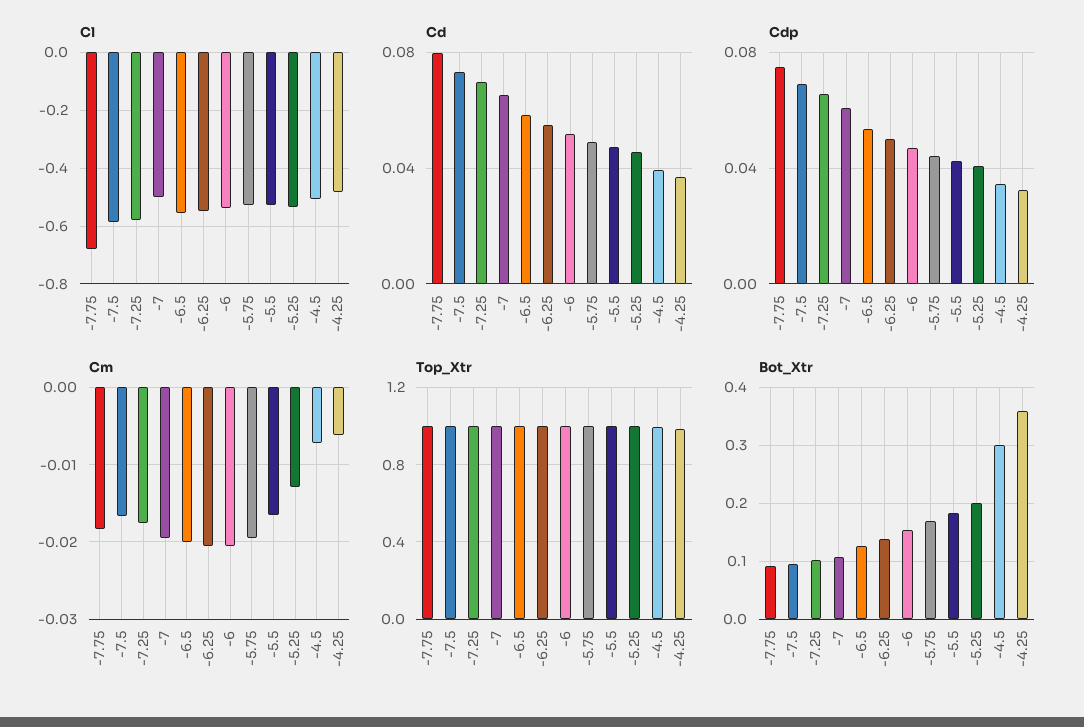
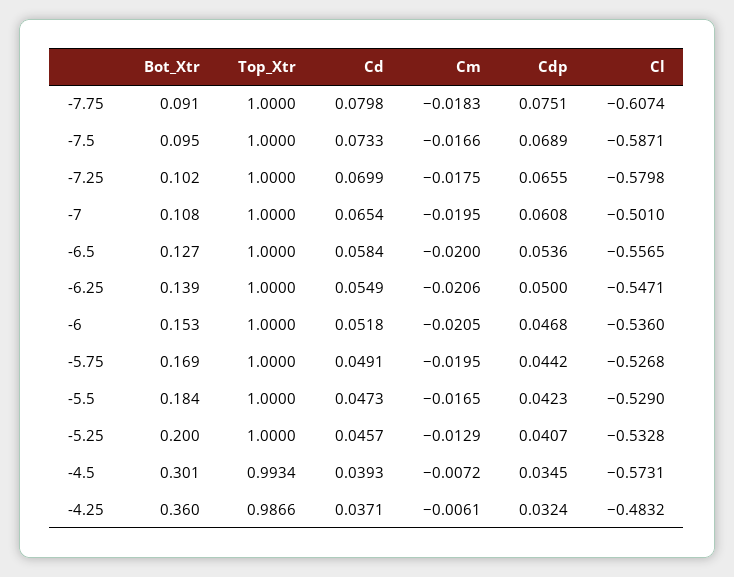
  {
    "Cl": {
-     "-7.75": -0.675,
+     "-7.75": -0.6074,
      "-7.5": -0.5871,
      "-7.25": -0.5798,
      "-7": -0.501,
      "-6.5": -0.5565,
      "-6.25": -0.5471,
      "-6": -0.536,
      "-5.75": -0.5268,
      "-5.5": -0.529,
      "-5.25": -0.5328,
-     "-4.5": -0.5,
+     "-4.5": -0.5731,
      "-4.25": -0.4832
    },
    "Cd": {
      "-7.75": 0.0798,
      "-7.5": 0.0733,
      "-7.25": 0.0699,
      "-7": 0.0654,
      "-6.5": 0.0584,
      "-6.25": 0.0549,
      "-6": 0.0518,
      "-5.75": 0.0491,
      "-5.5": 0.0473,
      "-5.25": 0.0457,
      "-4.5": 0.0393,
      "-4.25": 0.0371
    },
    "Cdp": {
      "-7.75": 0.0751,
      "-7.5": 0.0689,
      "-7.25": 0.0655,
      "-7": 0.0608,
      "-6.5": 0.0536,
      "-6.25": 0.05,
      "-6": 0.0468,
      "-5.75": 0.0442,
      "-5.5": 0.0423,
      "-5.25": 0.0407,
      "-4.5": 0.0345,
      "-4.25": 0.0324
    },
    "Cm": {
      "-7.75": -0.0183,
      "-7.5": -0.0166,
      "-7.25": -0.0175,
      "-7": -0.0195,
      "-6.5": -0.02,
      "-6.25": -0.0206,
      "-6": -0.0205,
      "-5.75": -0.0195,
      "-5.5": -0.0165,
      "-5.25": -0.0129,
      "-4.5": -0.0072,
      "-4.25": -0.0061
    },
    "Top_Xtr": {
      "-7.75": 1,
      "-7.5": 1,
      "-7.25": 1,
      "-7": 1,
      "-6.5": 1,
      "-6.25": 1,
      "-6": 1,
      "-5.75": 1,
      "-5.5": 1,
      "-5.25": 1,
      "-4.5": 0.9934,
      "-4.25": 0.9866
    },
    "Bot_Xtr": {
      "-7.75": 0.091,
      "-7.5": 0.095,
      "-7.25": 0.102,
      "-7": 0.108,
      "-6.5": 0.127,
      "-6.25": 0.139,
      "-6": 0.153,
      "-5.75": 0.169,
      "-5.5": 0.184,
      "-5.25": 0.2,
      "-4.5": 0.301,
      "-4.25": 0.36
    }
  }

